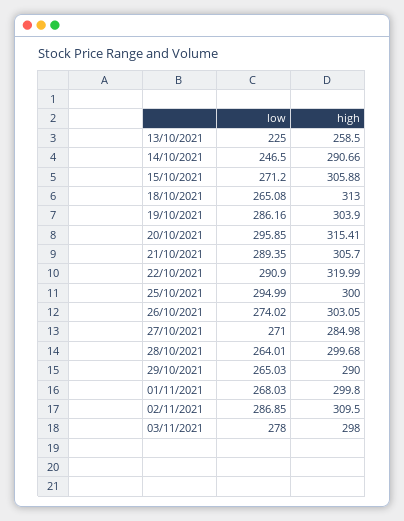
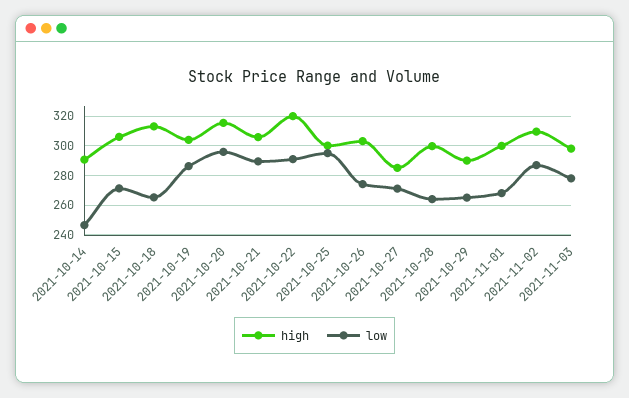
  {
    "low": {
-     "13/10/2021": 225,
      "14/10/2021": 246.5,
      "15/10/2021": 271.2,
      "18/10/2021": 265.08,
      "19/10/2021": 286.16,
      "20/10/2021": 295.85,
      "21/10/2021": 289.35,
      "22/10/2021": 290.9,
      "25/10/2021": 294.99,
      "26/10/2021": 274.02,
      "27/10/2021": 271,
      "28/10/2021": 264.01,
      "29/10/2021": 265.03,
      "01/11/2021": 268.03,
      "02/11/2021": 286.85,
      "03/11/2021": 278
    },
    "high": {
-     "13/10/2021": 258.5,
      "14/10/2021": 290.66,
      "15/10/2021": 305.88,
      "18/10/2021": 313,
      "19/10/2021": 303.9,
      "20/10/2021": 315.41,
      "21/10/2021": 305.7,
      "22/10/2021": 319.99,
      "25/10/2021": 300,
      "26/10/2021": 303.05,
      "27/10/2021": 284.98,
      "28/10/2021": 299.68,
      "29/10/2021": 290,
      "01/11/2021": 299.8,
      "02/11/2021": 309.5,
      "03/11/2021": 298
    }
  }

